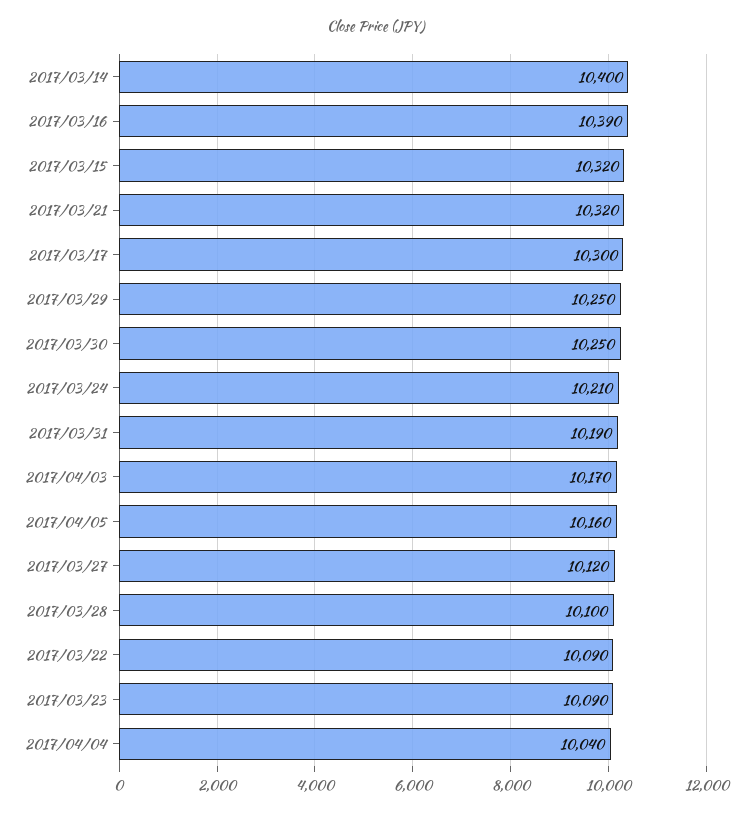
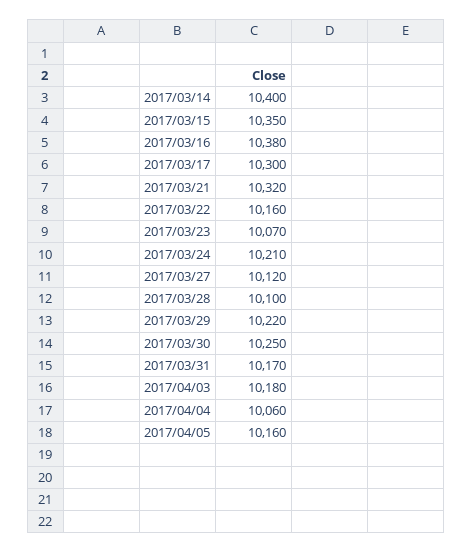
  {
    "2017/03/14": 10400,
-   "2017/03/16": 10390,
+   "2017/03/16": 10380,
-   "2017/03/15": 10320,
+   "2017/03/15": 10350,
    "2017/03/21": 10320,
    "2017/03/17": 10300,
-   "2017/03/29": 10250,
+   "2017/03/29": 10220,
    "2017/03/30": 10250,
    "2017/03/24": 10210,
-   "2017/03/31": 10190,
+   "2017/03/31": 10170,
-   "2017/04/03": 10170,
+   "2017/04/03": 10180,
    "2017/04/05": 10160,
    "2017/03/27": 10120,
    "2017/03/28": 10100,
-   "2017/03/22": 10090,
+   "2017/03/22": 10160,
-   "2017/03/23": 10090,
+   "2017/03/23": 10070,
-   "2017/04/04": 10040
+   "2017/04/04": 10060
  }

